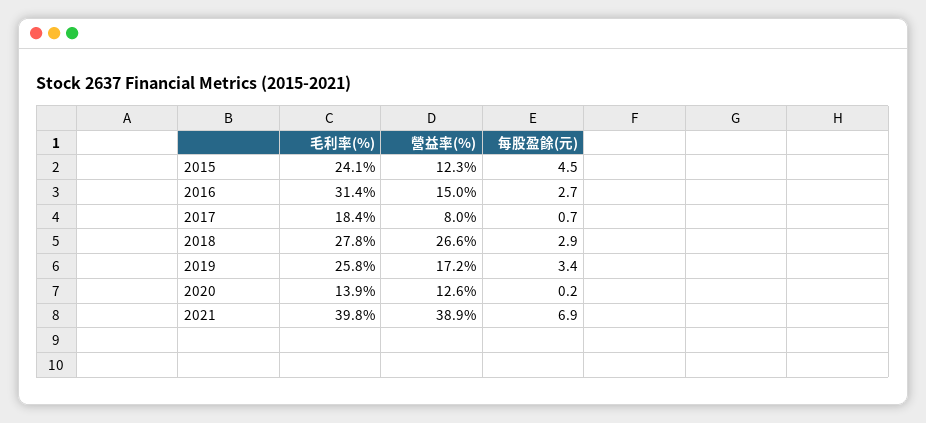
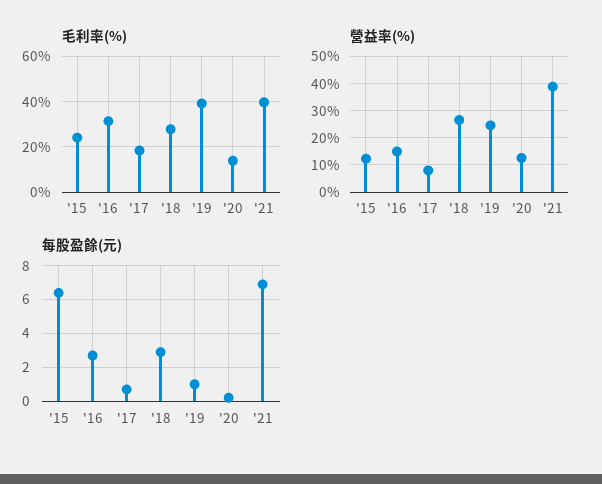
  {
    "毛利率(%)": {
      "2015": 24.1,
      "2016": 31.4,
      "2017": 18.4,
      "2018": 27.8,
-     "2019": 25.8,
+     "2019": 40,
      "2020": 13.9,
      "2021": 39.8
    },
    "營益率(%)": {
      "2015": 12.3,
      "2016": 15,
      "2017": 8,
      "2018": 26.6,
-     "2019": 17.2,
+     "2019": 25,
      "2020": 12.6,
      "2021": 38.9
    },
    "每股盈餘(元)": {
-     "2015": 4.5,
+     "2015": 6.5,
      "2016": 2.7,
      "2017": 0.7,
      "2018": 2.9,
-     "2019": 3.4,
+     "2019": 1,
      "2020": 0.2,
      "2021": 6.9
    }
  }

